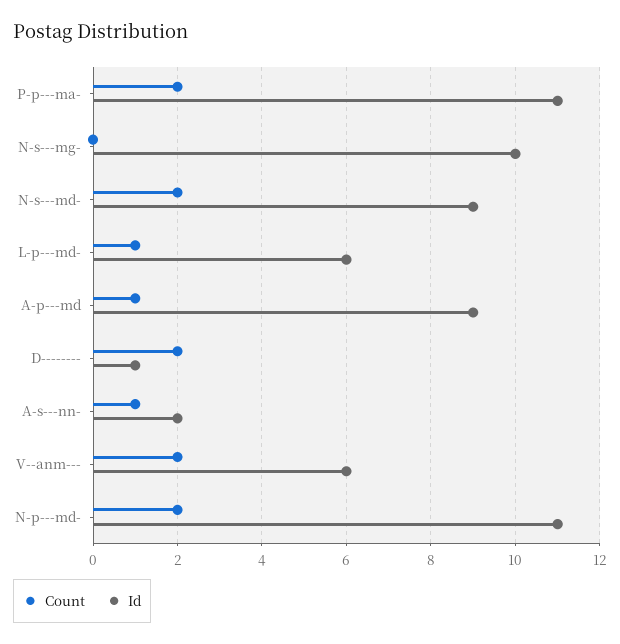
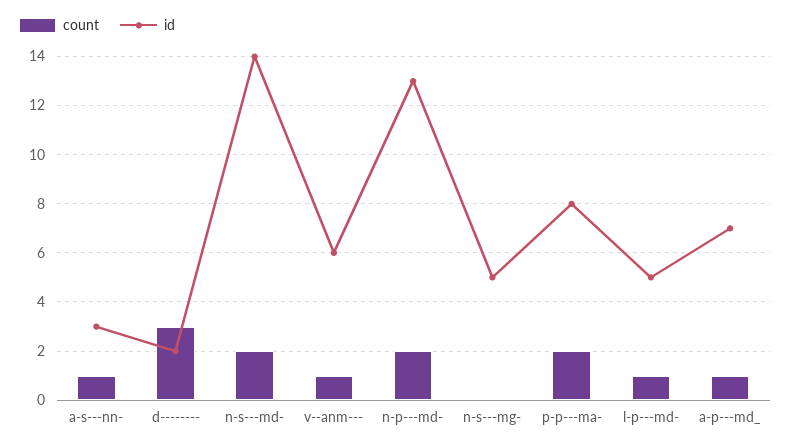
  {
    "Count": {
      "P-p---ma-": 2,
      "N-s---mg-": 0,
      "N-s---md-": 2,
      "L-p---md-": 1,
      "A-p---md": 1,
-     "D--------": 2,
+     "D--------": 3,
      "A-s---nn-": 1,
-     "V--anm---": 2,
+     "V--anm---": 1,
      "N-p---md-": 2
    },
    "Id": {
-     "P-p---ma-": 11,
+     "P-p---ma-": 8,
-     "N-s---mg-": 10,
+     "N-s---mg-": 5,
-     "N-s---md-": 9,
+     "N-s---md-": 14,
-     "L-p---md-": 6,
+     "L-p---md-": 5,
-     "A-p---md": 9,
+     "A-p---md": 7,
-     "D--------": 1,
+     "D--------": 2,
-     "A-s---nn-": 2,
+     "A-s---nn-": 3,
      "V--anm---": 6,
-     "N-p---md-": 11
+     "N-p---md-": 13
    }
  }

